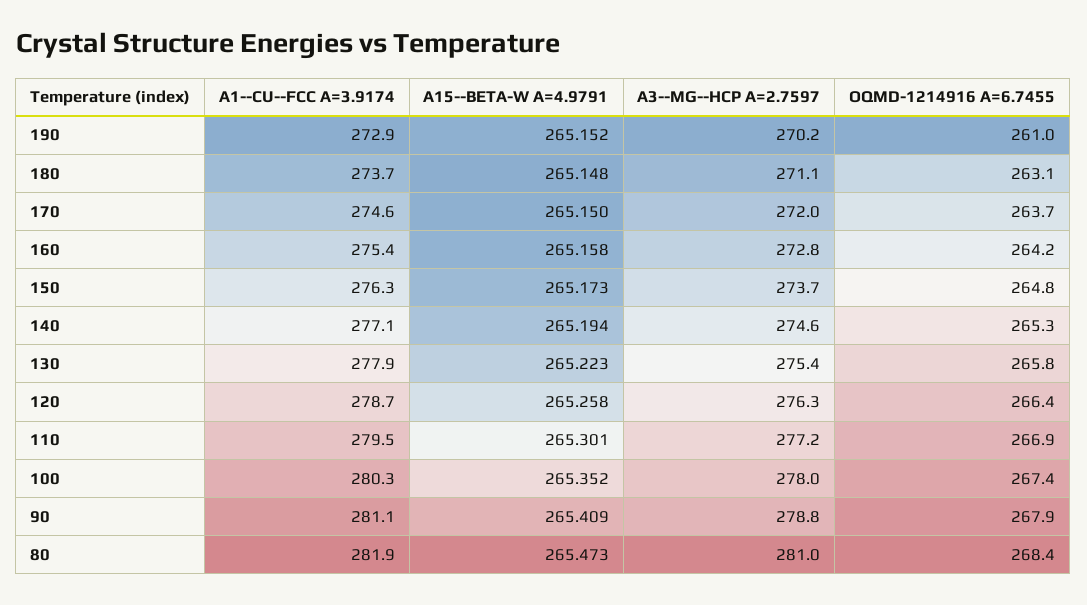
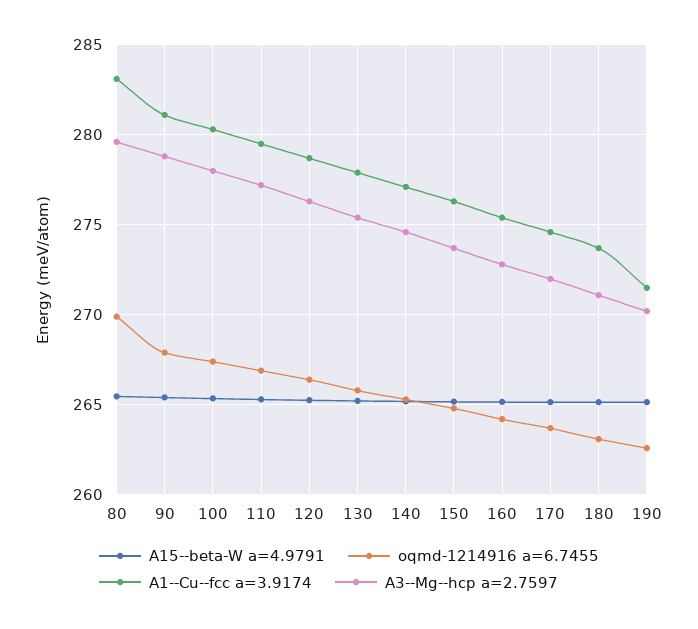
  {
    "A1--CU--FCC A=3.9174": {
-     "190": 272.9,
+     "190": 271.5,
      "180": 273.7,
      "170": 274.6,
      "160": 275.4,
      "150": 276.3,
      "140": 277.1,
      "130": 277.9,
      "120": 278.7,
      "110": 279.5,
      "100": 280.3,
      "90": 281.1,
-     "80": 281.9
+     "80": 283
    },
    "A15--BETA-W A=4.9791": {
      "190": 265.152,
      "180": 265.148,
      "170": 265.15,
      "160": 265.158,
      "150": 265.173,
      "140": 265.194,
      "130": 265.223,
      "120": 265.258,
      "110": 265.301,
      "100": 265.352,
      "90": 265.409,
      "80": 265.473
    },
    "A3--MG--HCP A=2.7597": {
      "190": 270.2,
      "180": 271.1,
      "170": 272,
      "160": 272.8,
      "150": 273.7,
      "140": 274.6,
      "130": 275.4,
      "120": 276.3,
      "110": 277.2,
      "100": 278,
      "90": 278.8,
-     "80": 281
+     "80": 279.5
    },
    "OQMD-1214916 A=6.7455": {
-     "190": 261,
+     "190": 262.5,
      "180": 263.1,
      "170": 263.7,
      "160": 264.2,
      "150": 264.8,
      "140": 265.3,
      "130": 265.8,
      "120": 266.4,
      "110": 266.9,
      "100": 267.4,
      "90": 267.9,
-     "80": 268.4
+     "80": 270
    }
  }

